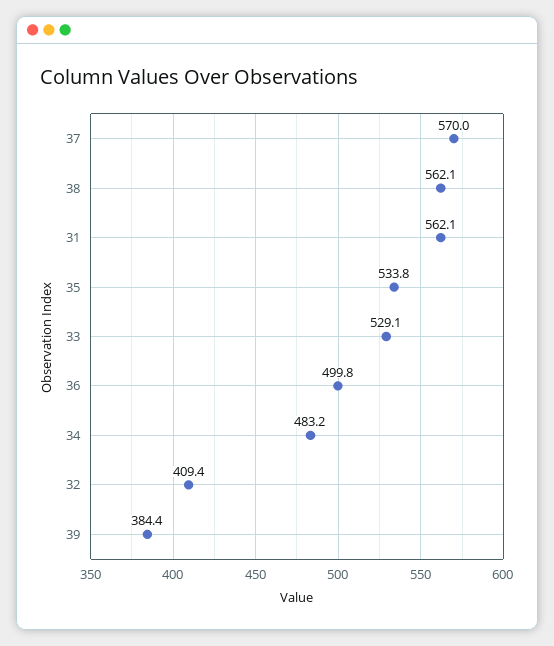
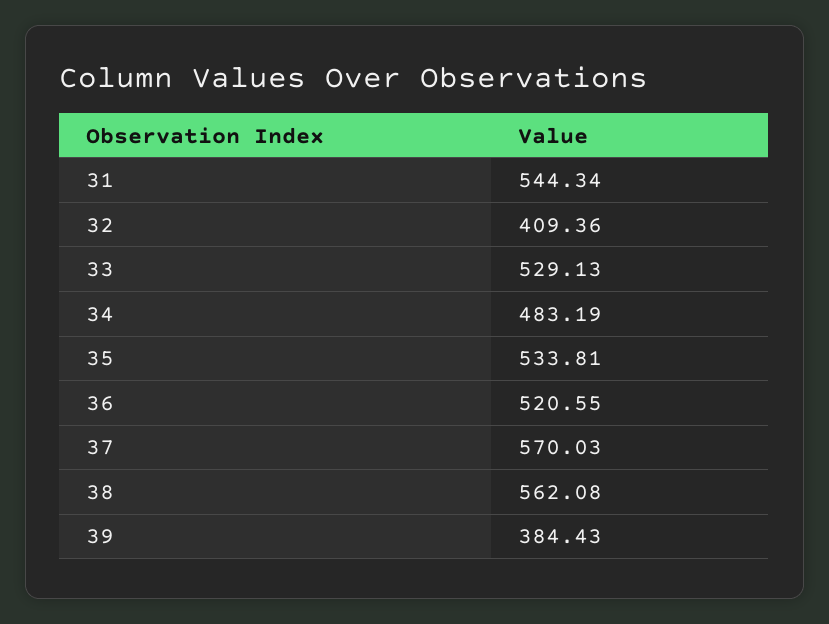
  {
    "37": 570.03,
    "38": 562.08,
-   "31": 562.1,
+   "31": 544.34,
    "35": 533.81,
    "33": 529.13,
-   "36": 499.8,
+   "36": 520.55,
    "34": 483.19,
    "32": 409.36,
    "39": 384.43
  }

